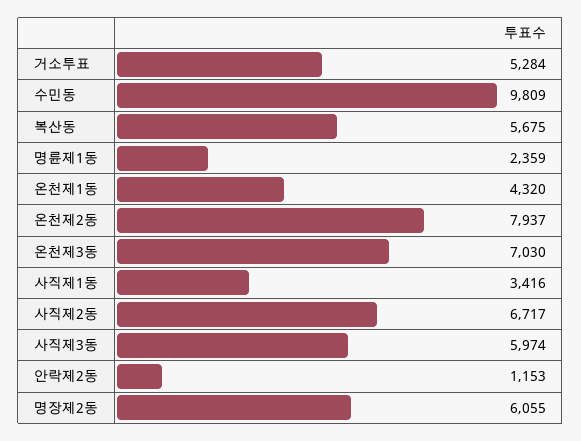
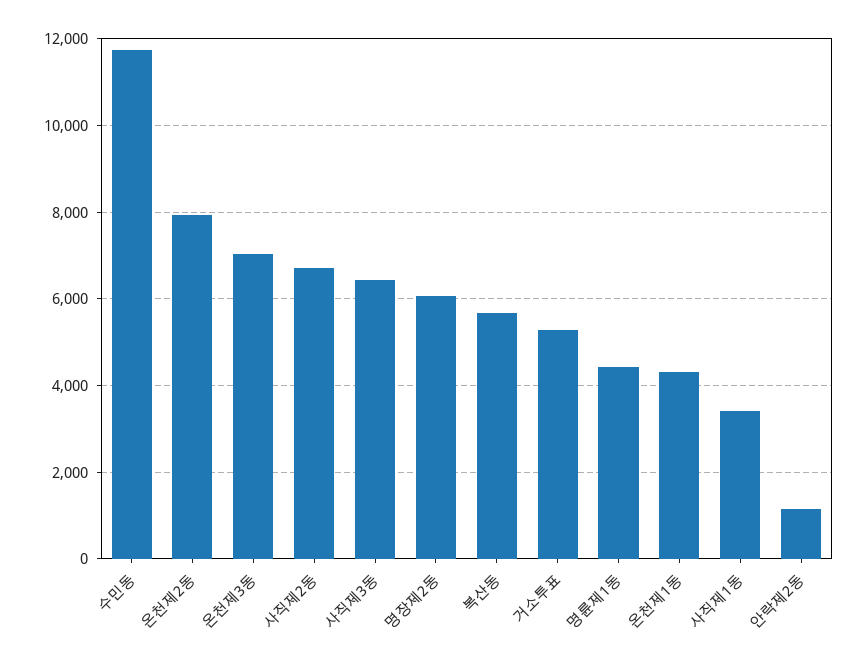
  {
    "거소투표": 5284,
-   "수민동": 9809,
+   "수민동": 11800,
    "복산동": 5675,
-   "명륜제1동": 2359,
+   "명륜제1동": 4400,
    "온천제1동": 4320,
    "온천제2동": 7937,
    "온천제3동": 7030,
    "사직제1동": 3416,
    "사직제2동": 6717,
-   "사직제3동": 5974,
+   "사직제3동": 6400,
    "안락제2동": 1153,
    "명장제2동": 6055
  }

